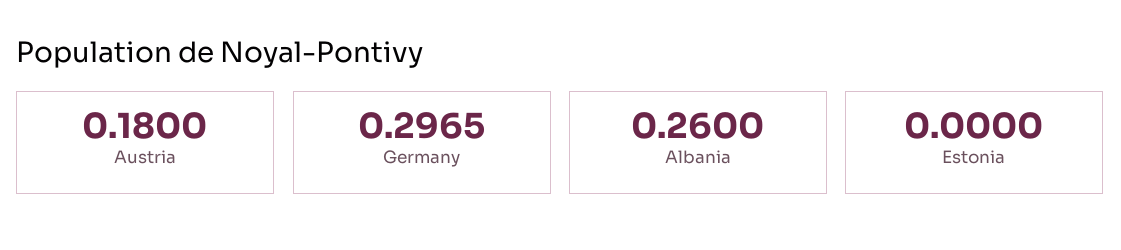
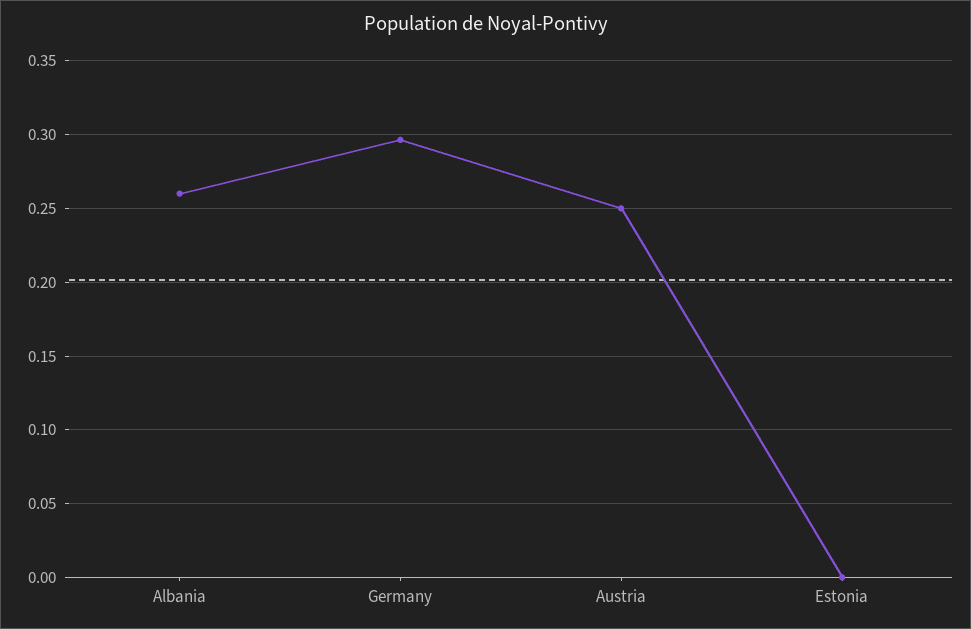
  {
-   "Austria": 0.18,
+   "Austria": 0.25,
    "Germany": 0.2965,
    "Albania": 0.26,
    "Estonia": 0
  }

